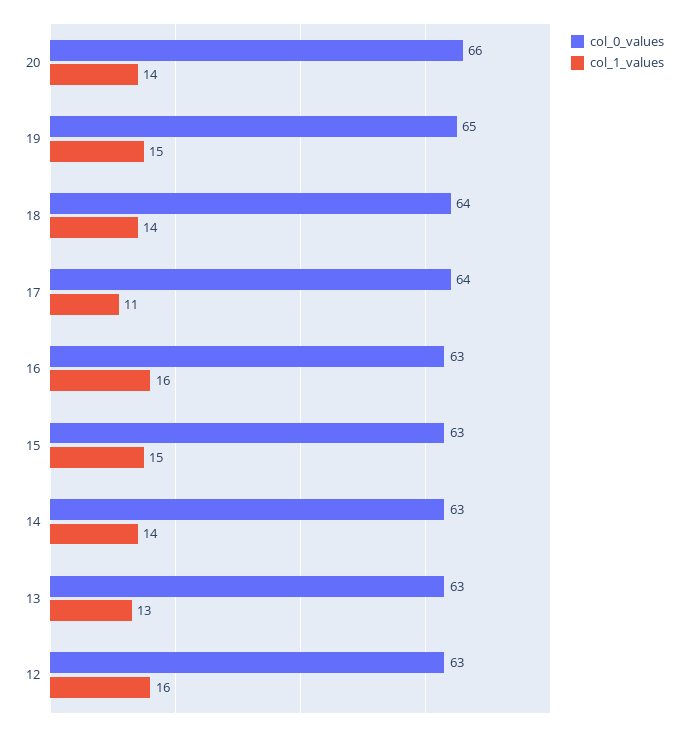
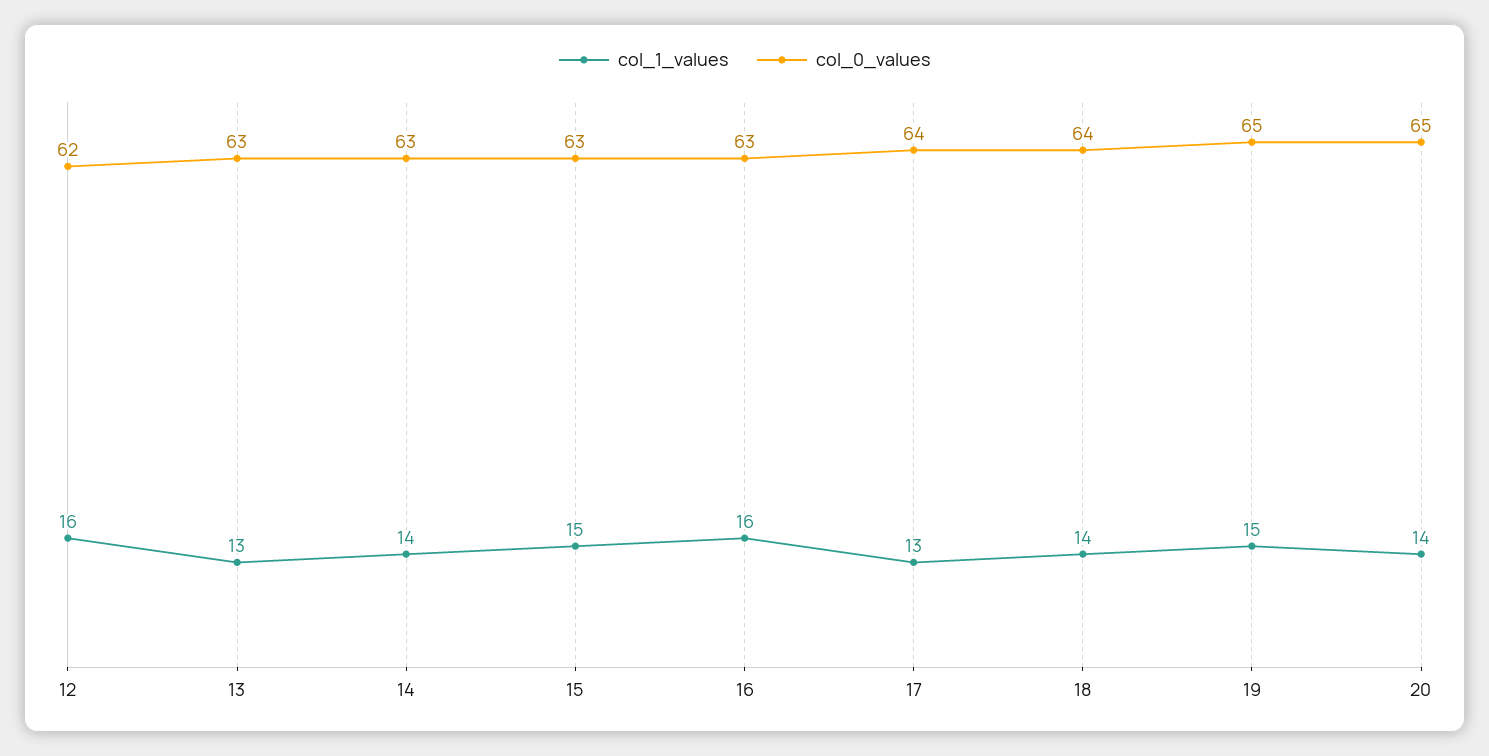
  {
    "col_0_values": {
-     "20": 66,
+     "20": 65,
      "19": 65,
      "18": 64,
      "17": 64,
      "16": 63,
      "15": 63,
      "14": 63,
      "13": 63,
-     "12": 63
+     "12": 62
    },
    "col_1_values": {
      "20": 14,
      "19": 15,
      "18": 14,
-     "17": 11,
+     "17": 13,
      "16": 16,
      "15": 15,
      "14": 14,
      "13": 13,
      "12": 16
    }
  }

